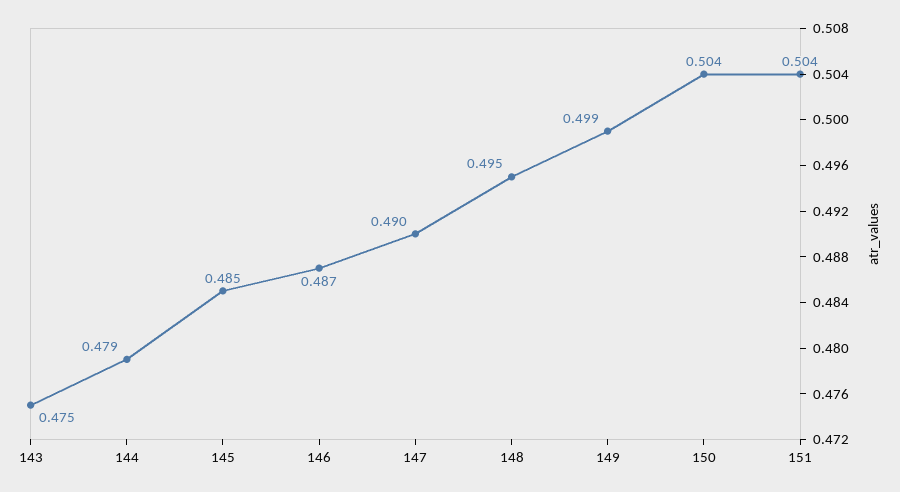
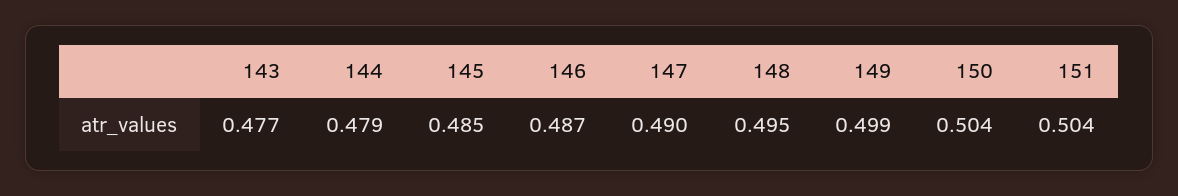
  {
-   "143": 0.475,
+   "143": 0.477,
    "144": 0.479,
    "145": 0.485,
    "146": 0.487,
    "147": 0.49,
    "148": 0.495,
    "149": 0.499,
    "150": 0.504,
    "151": 0.504
  }

